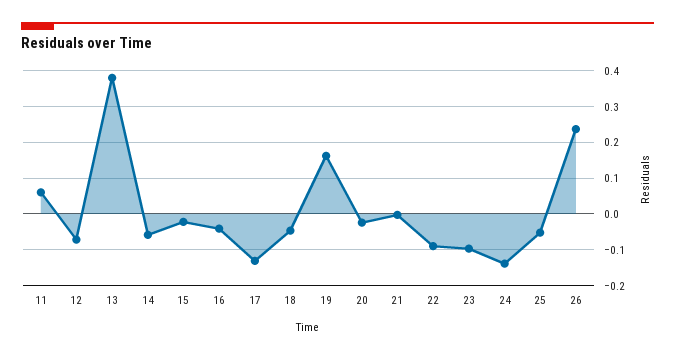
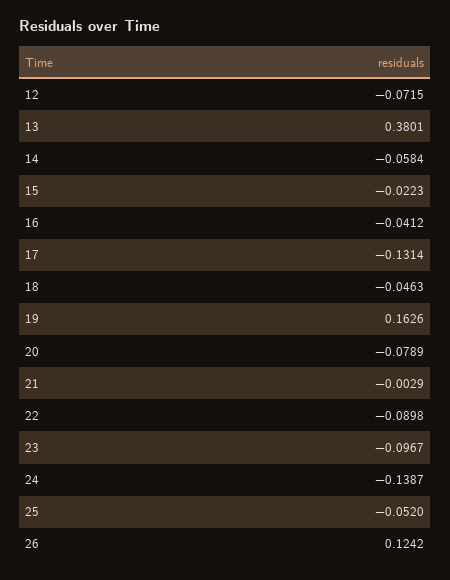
  {
-   "11": 0.06,
    "12": -0.0715,
    "13": 0.3801,
    "14": -0.0584,
    "15": -0.0223,
    "16": -0.0412,
    "17": -0.1314,
    "18": -0.0463,
    "19": 0.1626,
-   "20": -0.02,
+   "20": -0.0789,
    "21": -0.0029,
    "22": -0.0898,
    "23": -0.0967,
    "24": -0.1387,
    "25": -0.052,
-   "26": 0.24
+   "26": 0.1242
  }

